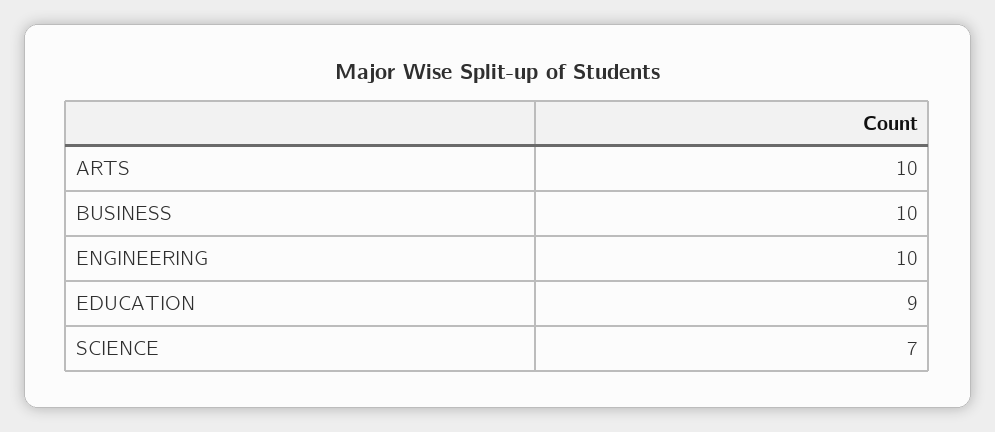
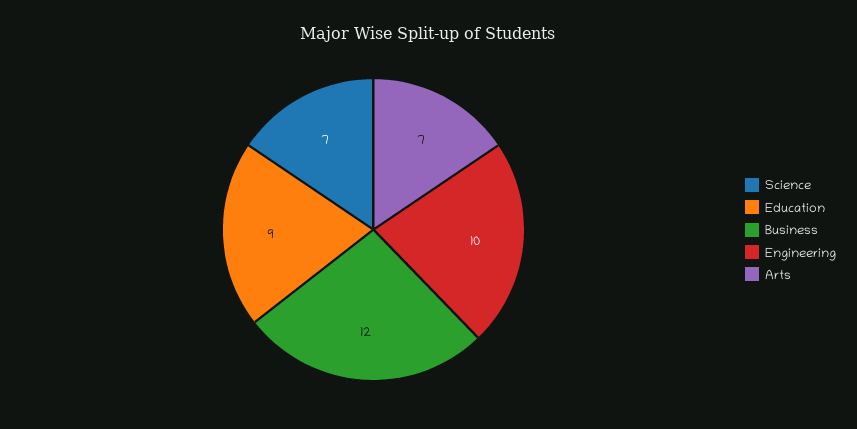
  {
-   "ARTS": 10,
+   "ARTS": 7,
-   "BUSINESS": 10,
+   "BUSINESS": 12,
    "ENGINEERING": 10,
    "EDUCATION": 9,
    "SCIENCE": 7
  }

